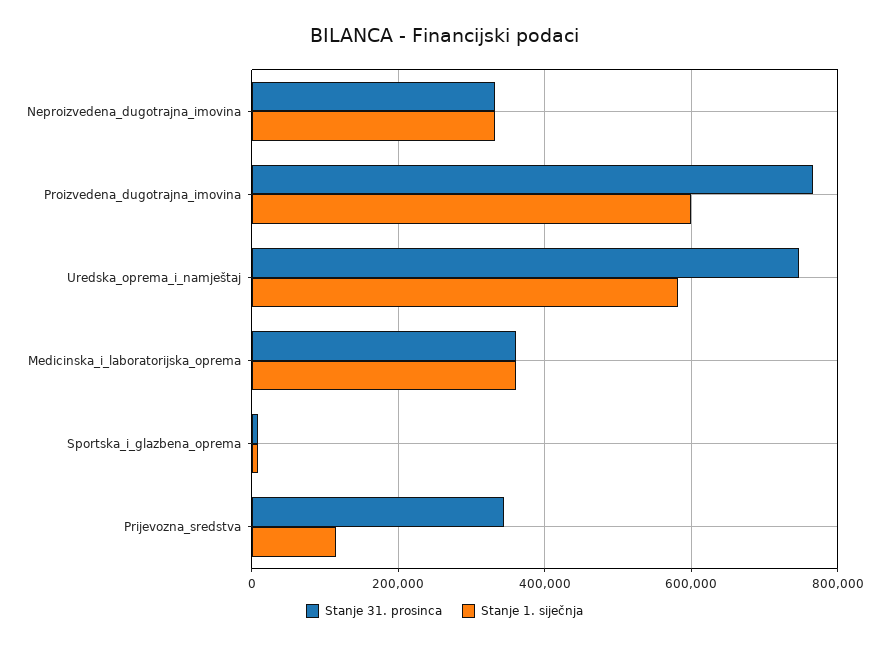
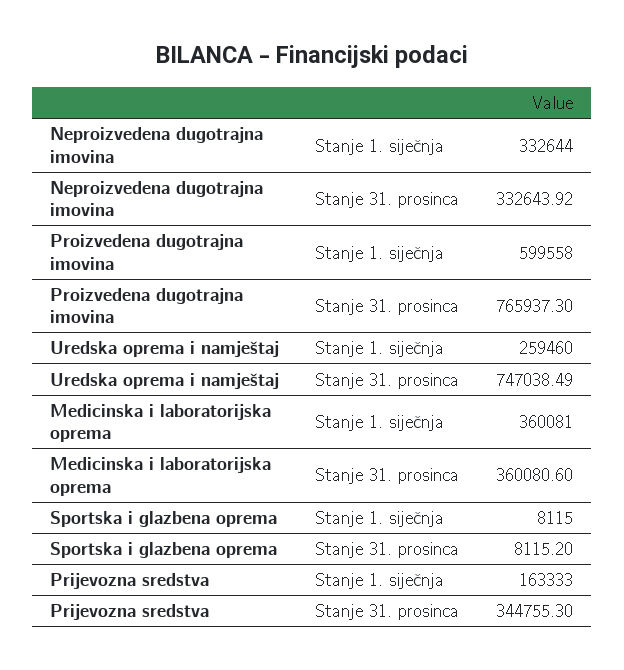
  {
    "Stanje 31. prosinca": {
      "Neproizvedena_dugotrajna_imovina": 332643.92,
      "Proizvedena_dugotrajna_imovina": 765937.3,
      "Uredska_oprema_i_namještaj": 747038.49,
      "Medicinska_i_laboratorijska_oprema": 360080.6,
      "Sportska_i_glazbena_oprema": 8115.2,
      "Prijevozna_sredstva": 344755.3
    },
    "Stanje 1. siječnja": {
      "Neproizvedena_dugotrajna_imovina": 332644,
      "Proizvedena_dugotrajna_imovina": 599558,
-     "Uredska_oprema_i_namještaj": 580000,
+     "Uredska_oprema_i_namještaj": 259460,
      "Medicinska_i_laboratorijska_oprema": 360081,
      "Sportska_i_glazbena_oprema": 8115,
-     "Prijevozna_sredstva": 120000
+     "Prijevozna_sredstva": 163333
    }
  }

